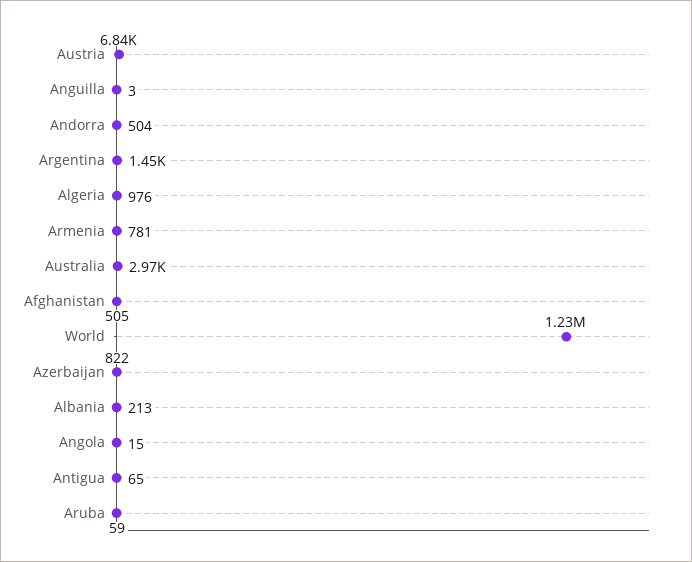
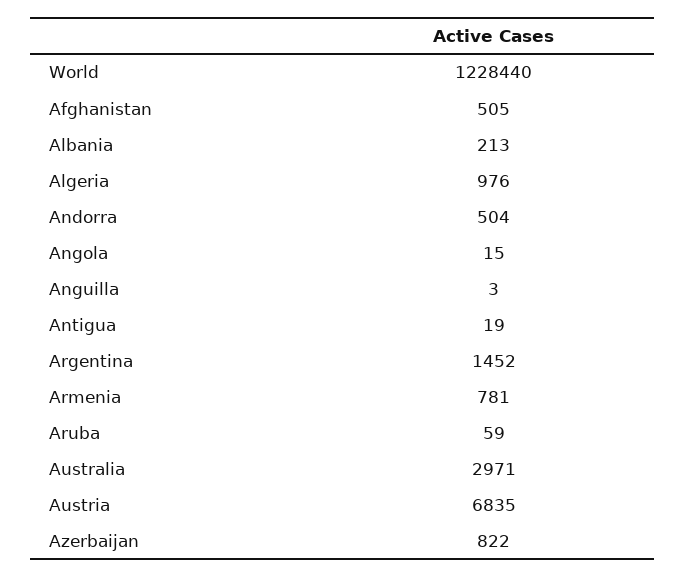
  {
    "Austria": 6835,
    "Anguilla": 3,
    "Andorra": 504,
    "Argentina": 1452,
    "Algeria": 976,
    "Armenia": 781,
    "Australia": 2971,
    "Afghanistan": 505,
    "World": 1228440,
    "Azerbaijan": 822,
    "Albania": 213,
    "Angola": 15,
-   "Antigua": 65,
+   "Antigua": 19,
    "Aruba": 59
  }

